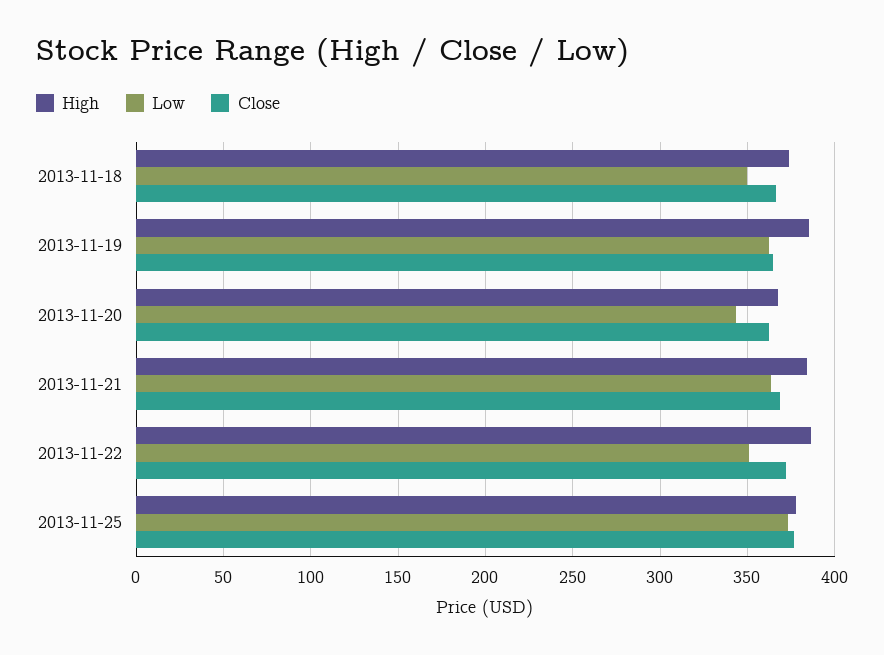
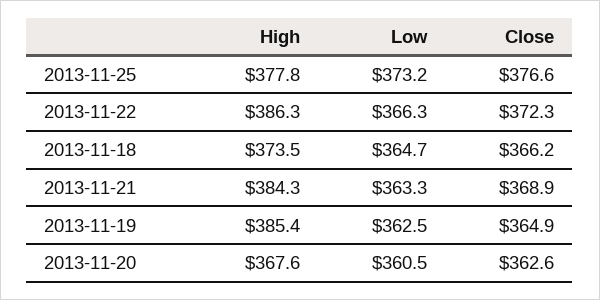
  {
    "High": {
      "2013-11-18": 373.5,
      "2013-11-19": 385.4,
      "2013-11-20": 367.6,
      "2013-11-21": 384.3,
      "2013-11-22": 386.3,
      "2013-11-25": 377.8
    },
    "Low": {
-     "2013-11-18": 350,
+     "2013-11-18": 364.7,
      "2013-11-19": 362.5,
-     "2013-11-20": 345,
+     "2013-11-20": 360.5,
      "2013-11-21": 363.3,
-     "2013-11-22": 350,
+     "2013-11-22": 366.3,
      "2013-11-25": 373.2
    },
    "Close": {
      "2013-11-18": 366.2,
      "2013-11-19": 364.9,
      "2013-11-20": 362.6,
      "2013-11-21": 368.9,
      "2013-11-22": 372.3,
      "2013-11-25": 376.6
    }
  }

